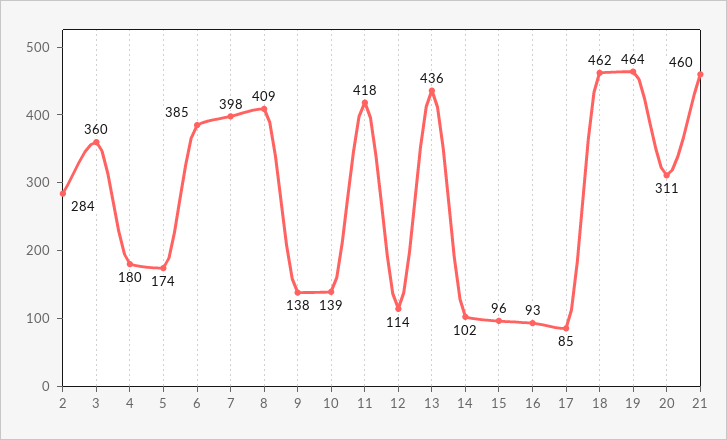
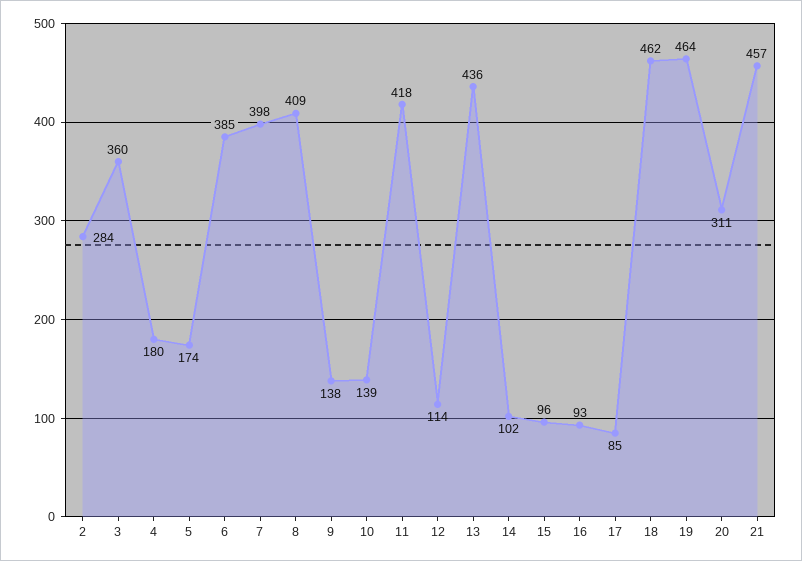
  {
    "2": 284,
    "3": 360,
    "4": 180,
    "5": 174,
    "6": 385,
    "7": 398,
    "8": 409,
    "9": 138,
    "10": 139,
    "11": 418,
    "12": 114,
    "13": 436,
    "14": 102,
    "15": 96,
    "16": 93,
    "17": 85,
    "18": 462,
    "19": 464,
    "20": 311,
-   "21": 460
+   "21": 457
  }

